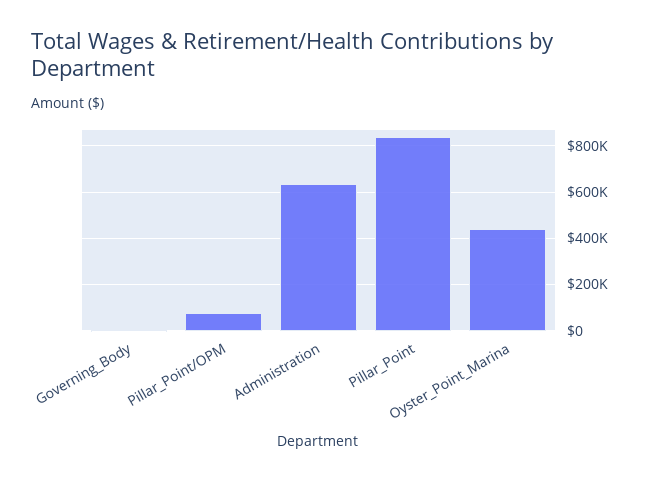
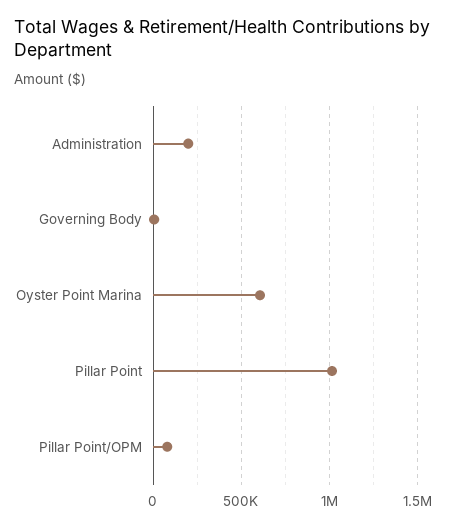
  {
    "Governing_Body": 0,
    "Pillar_Point/OPM": 100000,
-   "Administration": 650000,
+   "Administration": 200000,
-   "Pillar_Point": 850000,
+   "Pillar_Point": 1000000,
-   "Oyster_Point_Marina": 450000
+   "Oyster_Point_Marina": 600000
  }

